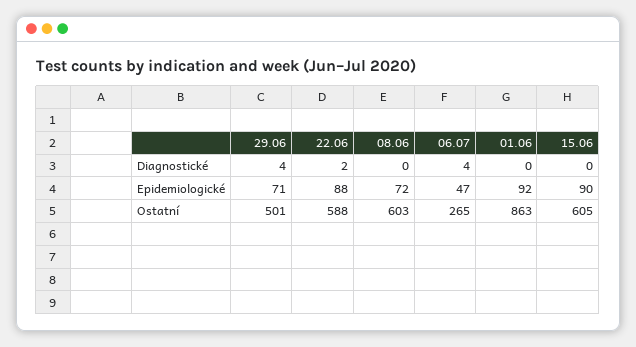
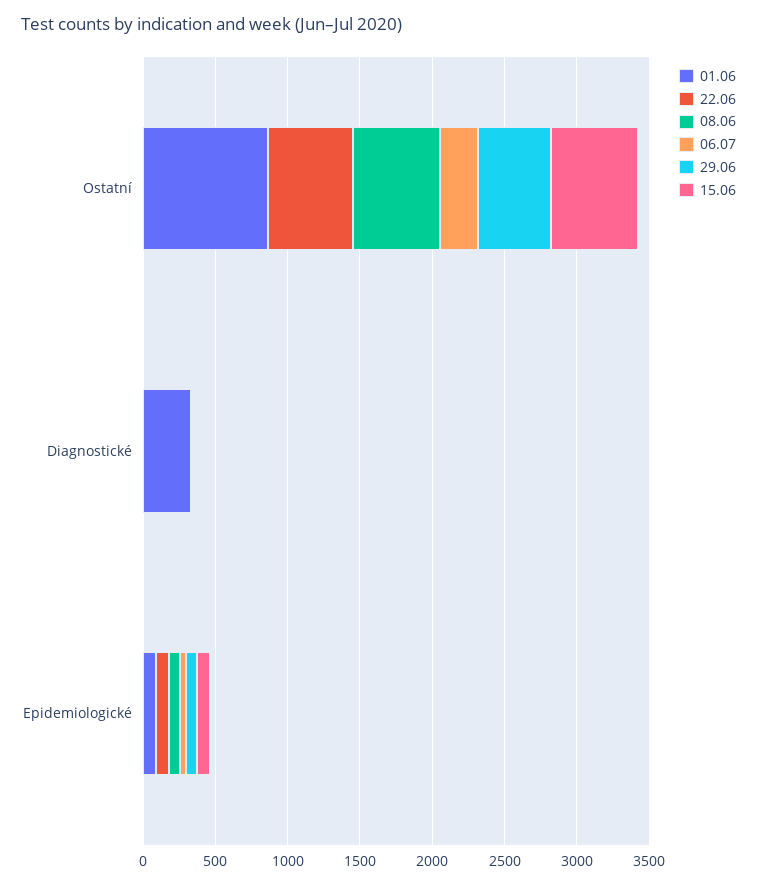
  {
    "29.06": {
      "Diagnostické": 4,
      "Epidemiologické": 71,
      "Ostatní": 501
    },
    "22.06": {
      "Diagnostické": 2,
      "Epidemiologické": 88,
      "Ostatní": 588
    },
    "08.06": {
      "Diagnostické": 0,
      "Epidemiologické": 72,
      "Ostatní": 603
    },
    "06.07": {
      "Diagnostické": 4,
      "Epidemiologické": 47,
      "Ostatní": 265
    },
    "01.06": {
-     "Diagnostické": 0,
+     "Diagnostické": 300,
      "Epidemiologické": 92,
      "Ostatní": 863
    },
    "15.06": {
      "Diagnostické": 0,
      "Epidemiologické": 90,
      "Ostatní": 605
    }
  }

